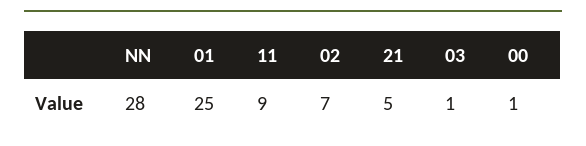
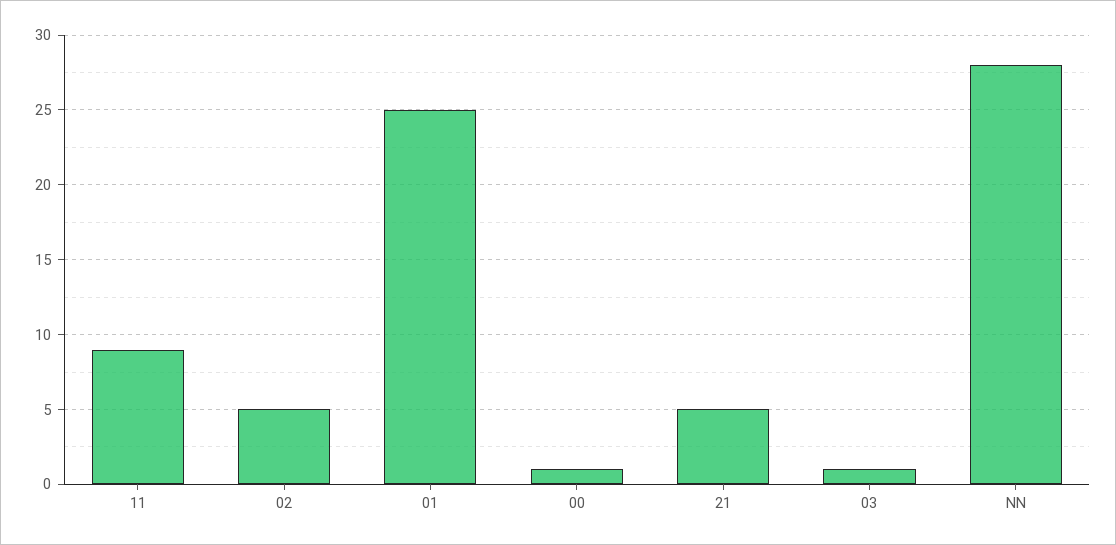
  {
    "NN": 28,
    "01": 25,
    "11": 9,
-   "02": 7,
+   "02": 5,
    "21": 5,
    "03": 1,
    "00": 1
  }

